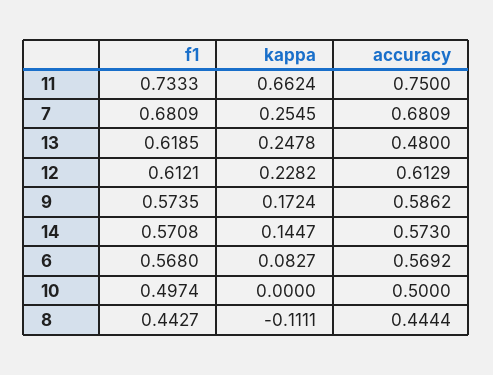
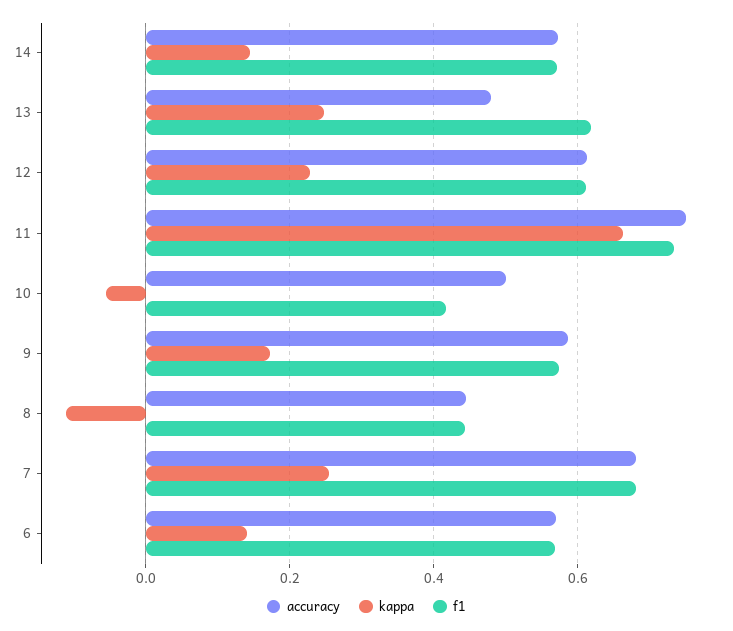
  {
    "f1": {
      "11": 0.7333,
      "7": 0.6809,
      "13": 0.6185,
      "12": 0.6121,
      "9": 0.5735,
      "14": 0.5708,
      "6": 0.568,
-     "10": 0.4974,
+     "10": 0.42,
      "8": 0.4427
    },
    "kappa": {
      "11": 0.6624,
      "7": 0.2545,
      "13": 0.2478,
      "12": 0.2282,
      "9": 0.1724,
      "14": 0.1447,
-     "6": 0.0827,
+     "6": 0.14,
-     "10": 0,
+     "10": -0.06,
      "8": -0.1111
    },
    "accuracy": {
      "11": 0.75,
      "7": 0.6809,
      "13": 0.48,
      "12": 0.6129,
      "9": 0.5862,
      "14": 0.573,
      "6": 0.5692,
      "10": 0.5,
      "8": 0.4444
    }
  }

